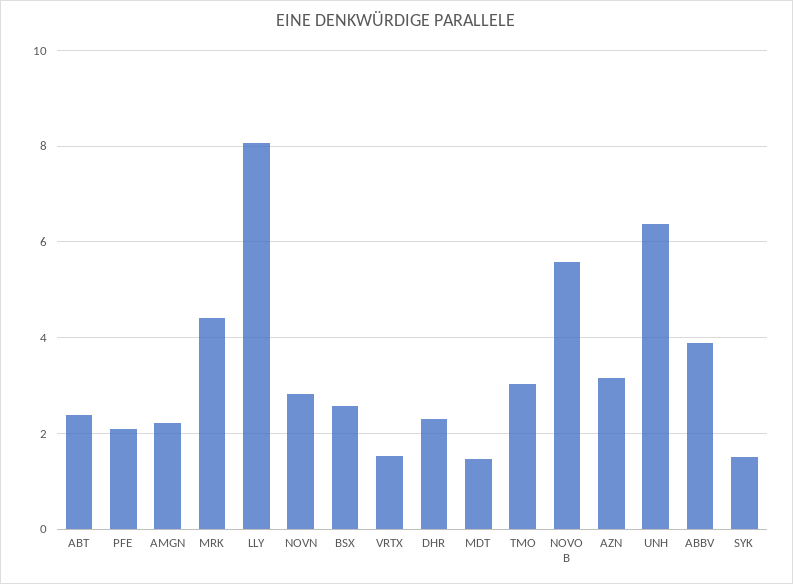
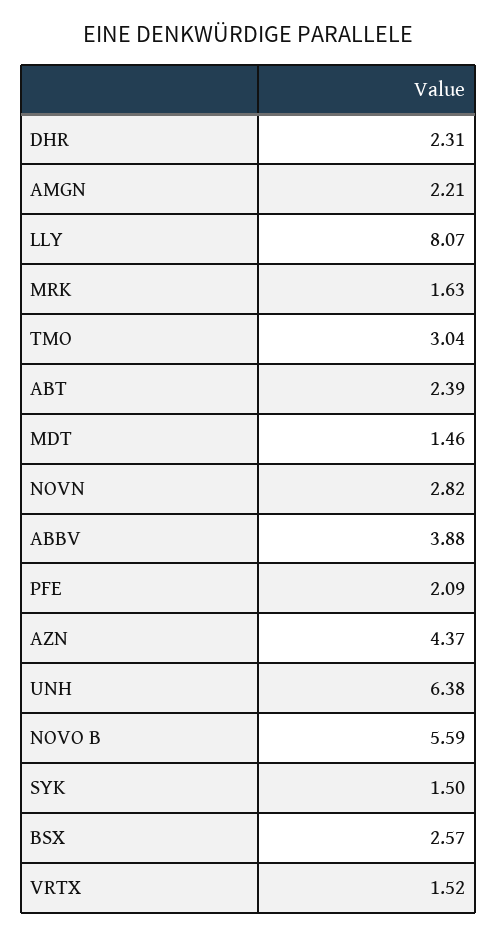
  {
    "ABT": 2.39,
    "PFE": 2.09,
    "AMGN": 2.21,
-   "MRK": 4.4,
+   "MRK": 1.63,
    "LLY": 8.07,
    "NOVN": 2.82,
    "BSX": 2.57,
    "VRTX": 1.52,
    "DHR": 2.31,
    "MDT": 1.46,
    "TMO": 3.04,
    "NOVO B": 5.59,
-   "AZN": 3.2,
+   "AZN": 4.37,
    "UNH": 6.38,
    "ABBV": 3.88,
    "SYK": 1.5
  }

